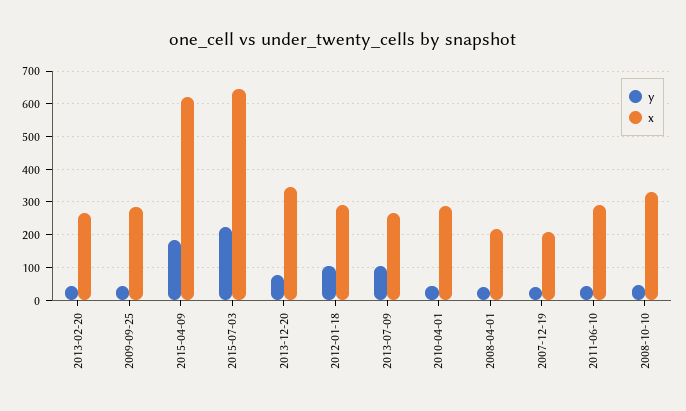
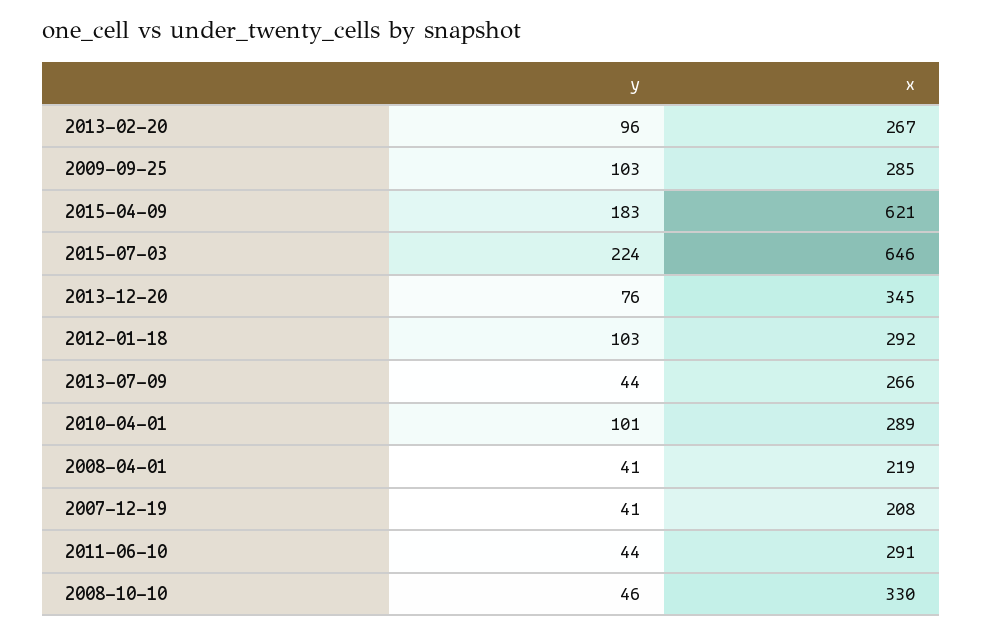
  {
    "y": {
-     "2013-02-20": 40,
+     "2013-02-20": 96,
-     "2009-09-25": 40,
+     "2009-09-25": 103,
      "2015-04-09": 183,
      "2015-07-03": 224,
      "2013-12-20": 76,
      "2012-01-18": 103,
-     "2013-07-09": 100,
+     "2013-07-09": 44,
-     "2010-04-01": 40,
+     "2010-04-01": 101,
      "2008-04-01": 41,
      "2007-12-19": 41,
      "2011-06-10": 44,
      "2008-10-10": 46
    },
    "x": {
      "2013-02-20": 267,
      "2009-09-25": 285,
      "2015-04-09": 621,
      "2015-07-03": 646,
      "2013-12-20": 345,
      "2012-01-18": 292,
      "2013-07-09": 266,
      "2010-04-01": 289,
      "2008-04-01": 219,
      "2007-12-19": 208,
      "2011-06-10": 291,
      "2008-10-10": 330
    }
  }

